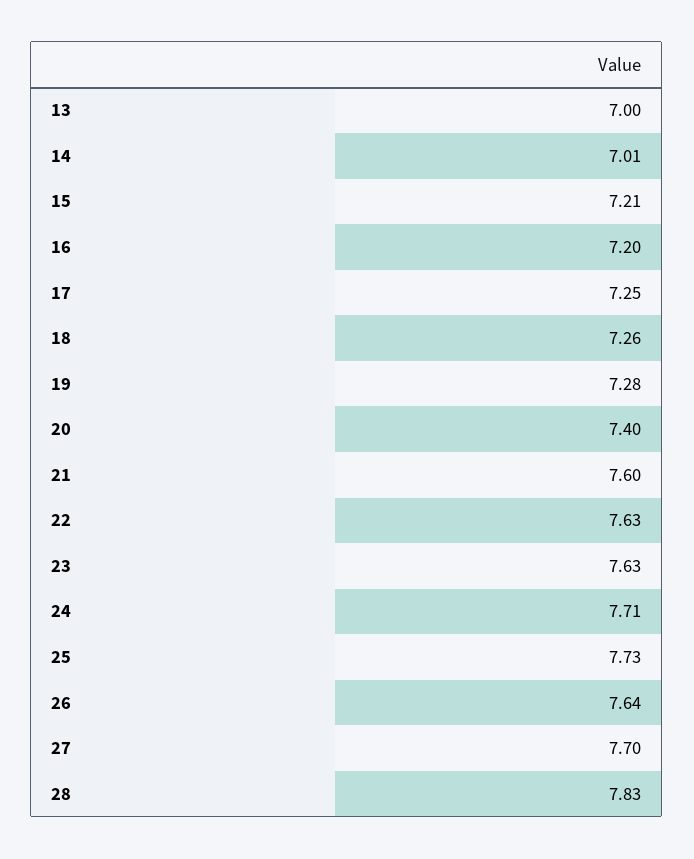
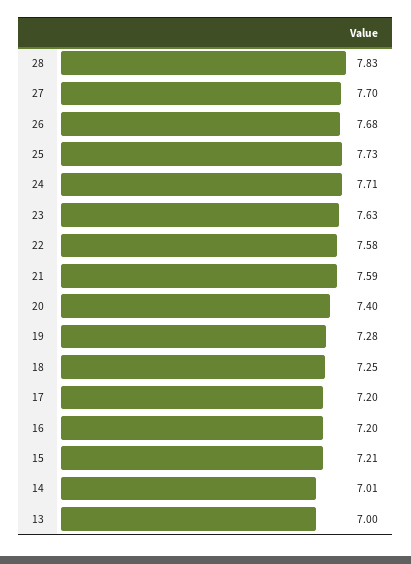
  {
    "13": 7,
    "14": 7.01,
    "15": 7.21,
    "16": 7.2,
-   "17": 7.25,
+   "17": 7.2,
-   "18": 7.26,
+   "18": 7.25,
    "19": 7.28,
    "20": 7.4,
-   "21": 7.6,
+   "21": 7.59,
-   "22": 7.63,
+   "22": 7.58,
    "23": 7.63,
    "24": 7.71,
    "25": 7.73,
-   "26": 7.64,
+   "26": 7.68,
    "27": 7.7,
    "28": 7.83
  }

